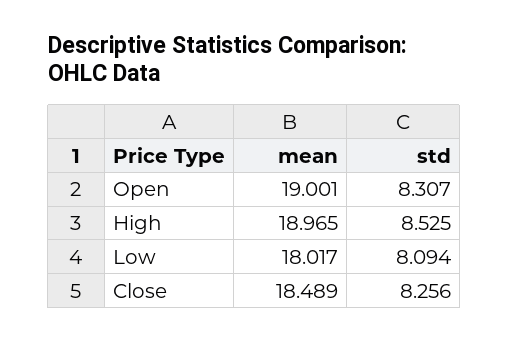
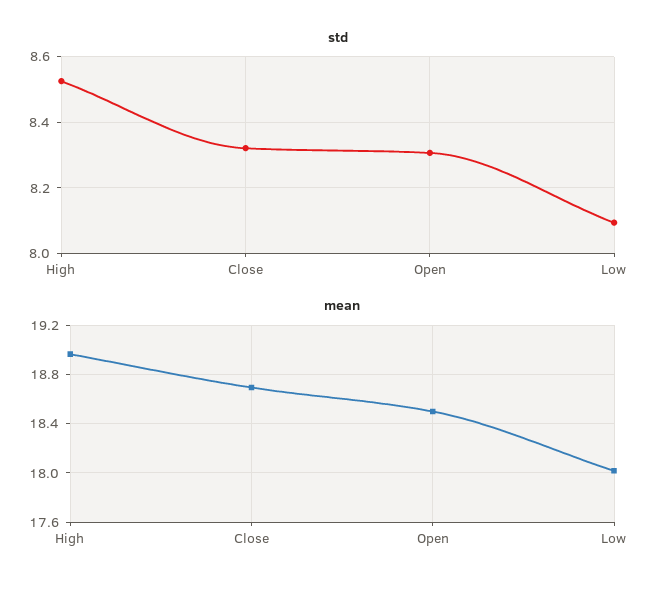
  {
    "mean": {
-     "Open": 19.001,
+     "Open": 18.5,
      "High": 18.965,
      "Low": 18.017,
-     "Close": 18.489
+     "Close": 18.7
    },
    "std": {
      "Open": 8.307,
      "High": 8.525,
      "Low": 8.094,
-     "Close": 8.256
+     "Close": 8.32
    }
  }

